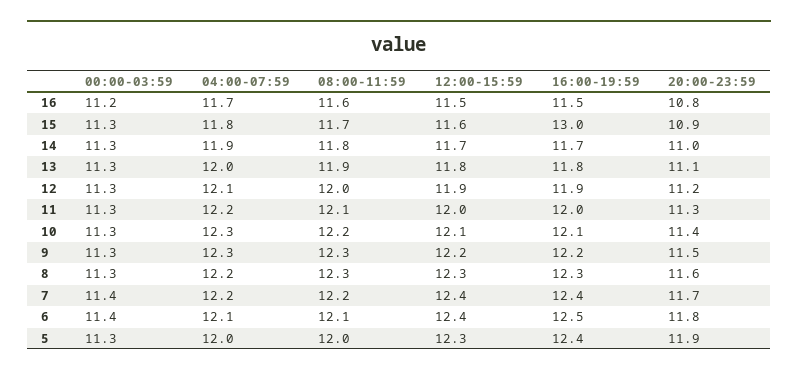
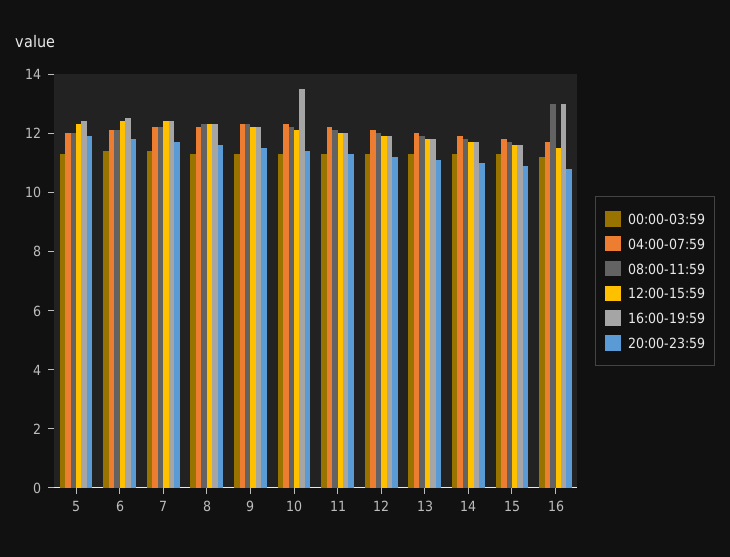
  {
    "00:00-03:59": {
      "16": 11.2,
      "15": 11.3,
      "14": 11.3,
      "13": 11.3,
      "12": 11.3,
      "11": 11.3,
      "10": 11.3,
      "9": 11.3,
      "8": 11.3,
      "7": 11.4,
      "6": 11.4,
      "5": 11.3
    },
    "04:00-07:59": {
      "16": 11.7,
      "15": 11.8,
      "14": 11.9,
      "13": 12,
      "12": 12.1,
      "11": 12.2,
      "10": 12.3,
      "9": 12.3,
      "8": 12.2,
      "7": 12.2,
      "6": 12.1,
      "5": 12
    },
    "08:00-11:59": {
-     "16": 11.6,
+     "16": 13,
      "15": 11.7,
      "14": 11.8,
      "13": 11.9,
      "12": 12,
      "11": 12.1,
      "10": 12.2,
      "9": 12.3,
      "8": 12.3,
      "7": 12.2,
      "6": 12.1,
      "5": 12
    },
    "12:00-15:59": {
      "16": 11.5,
      "15": 11.6,
      "14": 11.7,
      "13": 11.8,
      "12": 11.9,
      "11": 12,
      "10": 12.1,
      "9": 12.2,
      "8": 12.3,
      "7": 12.4,
      "6": 12.4,
      "5": 12.3
    },
    "16:00-19:59": {
-     "16": 11.5,
+     "16": 13,
-     "15": 13,
+     "15": 11.5,
      "14": 11.7,
      "13": 11.8,
      "12": 11.9,
      "11": 12,
-     "10": 12.1,
+     "10": 13.5,
      "9": 12.2,
      "8": 12.3,
      "7": 12.4,
      "6": 12.5,
      "5": 12.4
    },
    "20:00-23:59": {
      "16": 10.8,
      "15": 10.9,
      "14": 11,
      "13": 11.1,
      "12": 11.2,
      "11": 11.3,
      "10": 11.4,
      "9": 11.5,
      "8": 11.6,
      "7": 11.7,
      "6": 11.8,
      "5": 11.9
    }
  }

